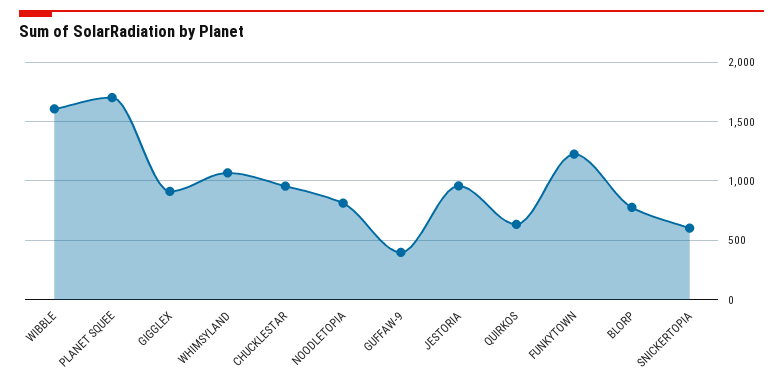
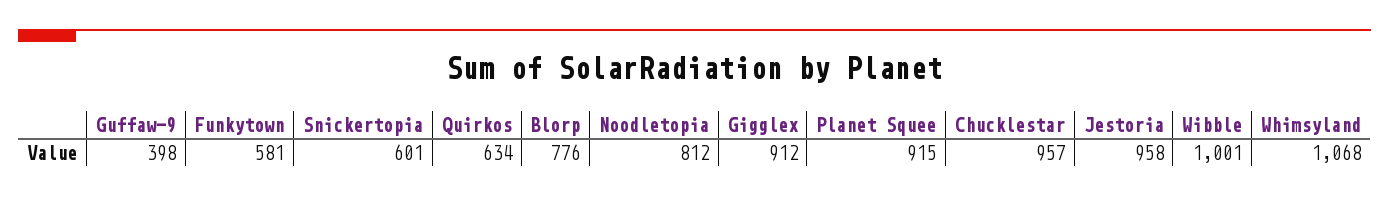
  {
-   "WIBBLE": 1600,
+   "WIBBLE": 1001,
-   "PLANET SQUEE": 1700,
+   "PLANET SQUEE": 915,
    "GIGGLEX": 912,
    "WHIMSYLAND": 1068,
    "CHUCKLESTAR": 957,
    "NOODLETOPIA": 812,
    "GUFFAW-9": 398,
    "JESTORIA": 958,
    "QUIRKOS": 634,
-   "FUNKYTOWN": 1200,
+   "FUNKYTOWN": 581,
    "BLORP": 776,
    "SNICKERTOPIA": 601
  }

